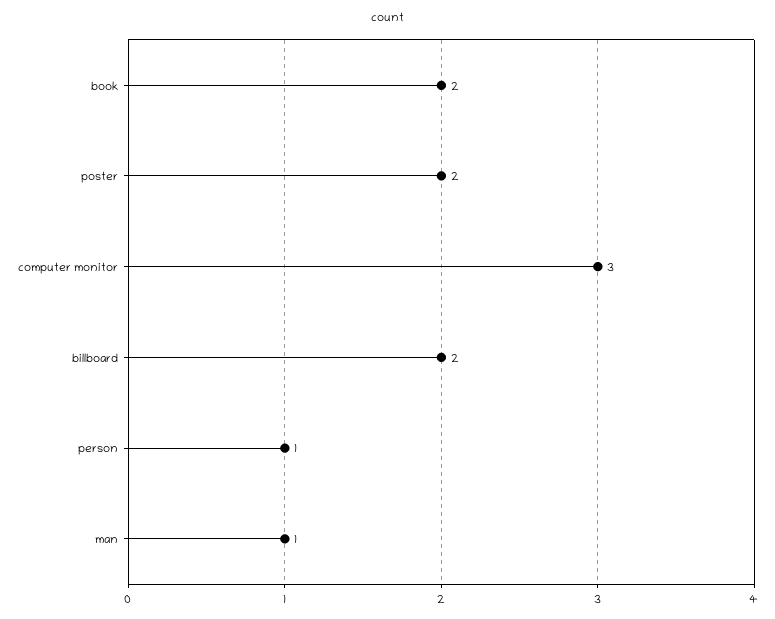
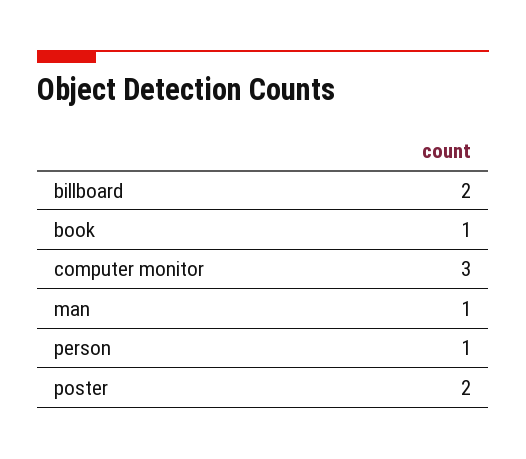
  {
-   "book": 2,
+   "book": 1,
    "poster": 2,
    "computer monitor": 3,
    "billboard": 2,
    "person": 1,
    "man": 1
  }

